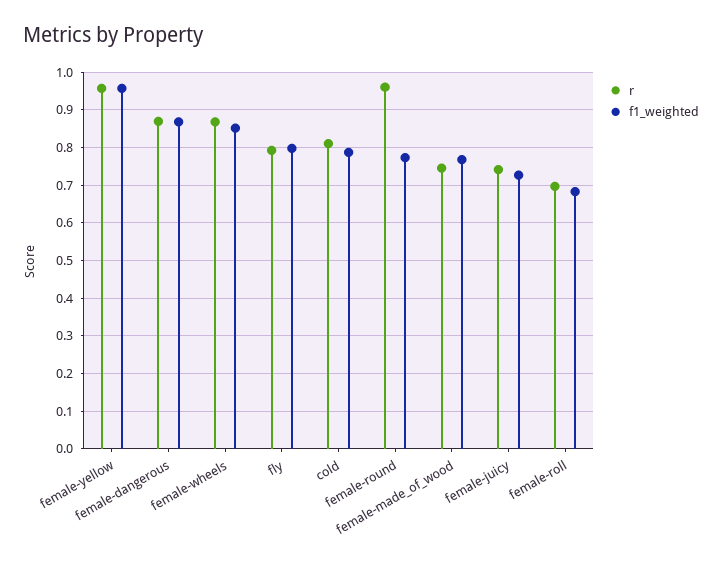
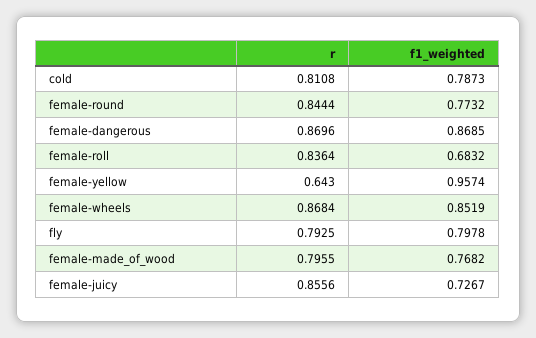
  {
    "r": {
-     "female-yellow": 0.96,
+     "female-yellow": 0.643,
      "female-dangerous": 0.8696,
      "female-wheels": 0.8684,
      "fly": 0.7925,
      "cold": 0.8108,
-     "female-round": 0.96,
+     "female-round": 0.8444,
-     "female-made_of_wood": 0.74,
+     "female-made_of_wood": 0.7955,
-     "female-juicy": 0.74,
+     "female-juicy": 0.8556,
-     "female-roll": 0.7
+     "female-roll": 0.8364
    },
    "f1_weighted": {
      "female-yellow": 0.9574,
      "female-dangerous": 0.8685,
      "female-wheels": 0.8519,
      "fly": 0.7978,
      "cold": 0.7873,
      "female-round": 0.7732,
      "female-made_of_wood": 0.7682,
      "female-juicy": 0.7267,
      "female-roll": 0.6832
    }
  }

